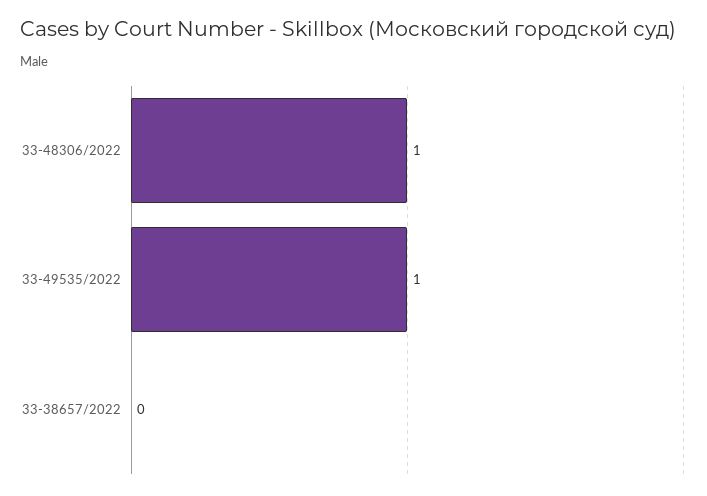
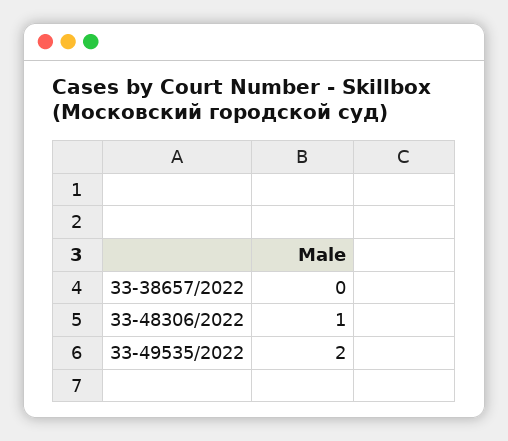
  {
    "33-48306/2022": 1,
-   "33-49535/2022": 1,
+   "33-49535/2022": 2,
    "33-38657/2022": 0
  }

